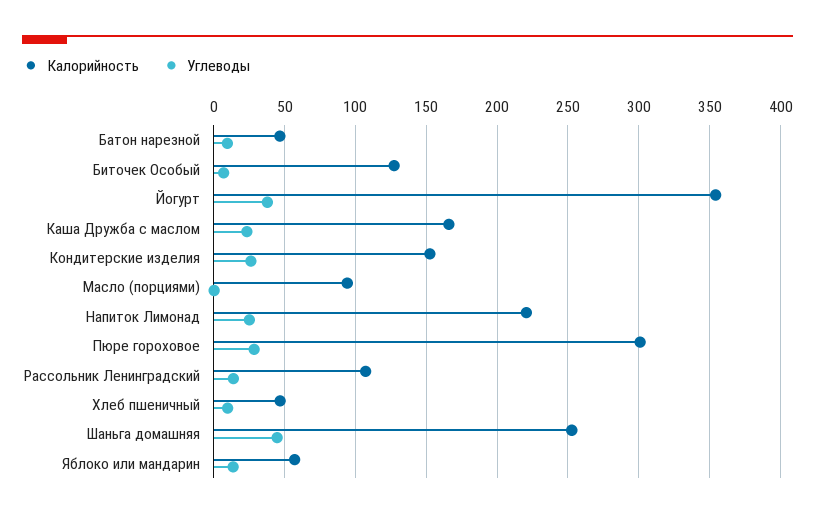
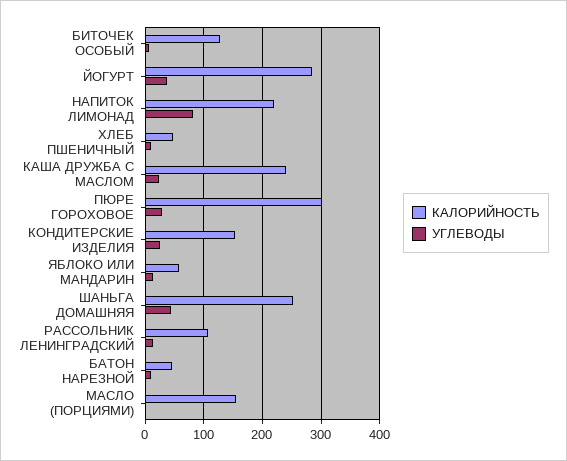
  {
    "Калорийность": {
      "Батон нарезной": 45,
      "Биточек Особый": 125,
-     "Йогурт": 355,
+     "Йогурт": 280,
-     "Каша Дружба с маслом": 165,
+     "Каша Дружба с маслом": 240,
      "Кондитерские изделия": 155,
-     "Масло (порциями)": 95,
+     "Масло (порциями)": 160,
      "Напиток Лимонад": 220,
      "Пюре гороховое": 300,
      "Рассольник Ленинградский": 105,
      "Хлеб пшеничный": 45,
      "Шаньга домашняя": 255,
      "Яблоко или мандарин": 55
    },
    "Углеводы": {
      "Батон нарезной": 10,
      "Биточек Особый": 5,
      "Йогурт": 40,
      "Каша Дружба с маслом": 25,
      "Кондитерские изделия": 25,
      "Масло (порциями)": 0,
-     "Напиток Лимонад": 25,
+     "Напиток Лимонад": 80,
      "Пюре гороховое": 30,
      "Рассольник Ленинградский": 15,
      "Хлеб пшеничный": 10,
      "Шаньга домашняя": 45,
      "Яблоко или мандарин": 15
    }
  }

